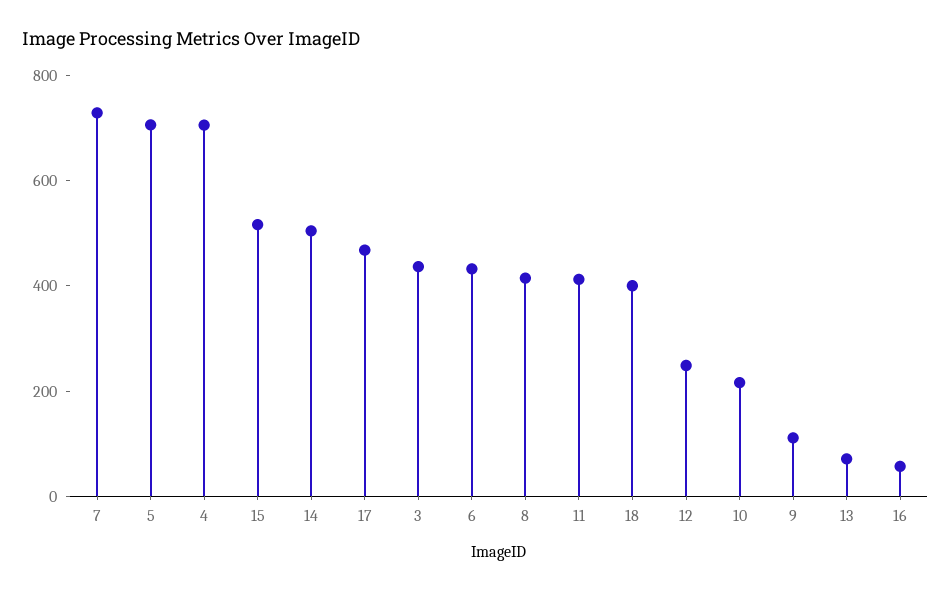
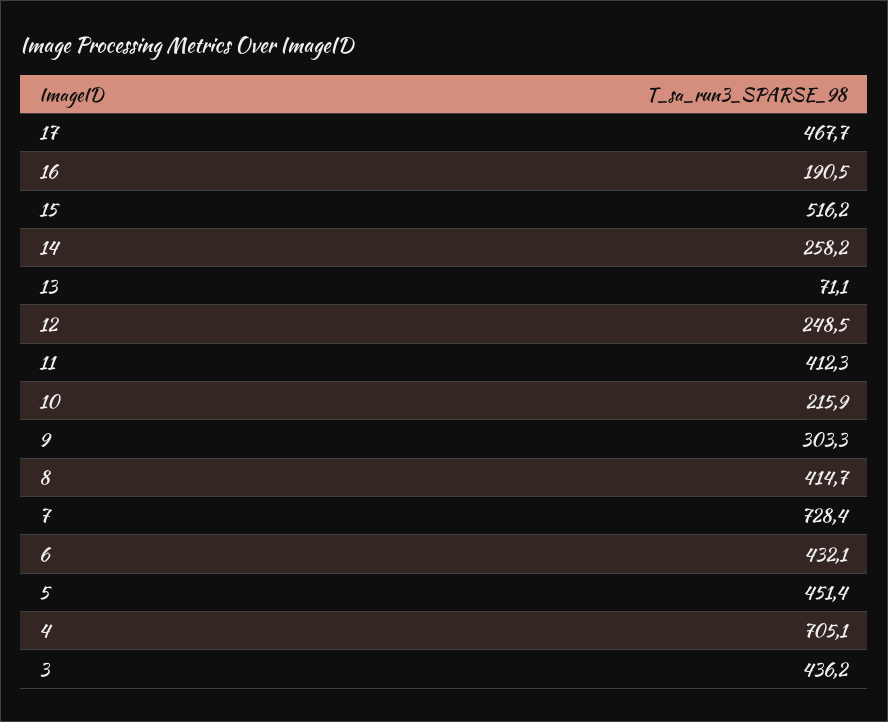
  {
    "7": 728.4,
-   "5": 700,
+   "5": 451.4,
    "4": 705.1,
    "15": 516.2,
-   "14": 500,
+   "14": 258.2,
    "17": 467.7,
    "3": 436.2,
    "6": 432.1,
    "8": 414.7,
    "11": 412.3,
-   "18": 400,
    "12": 248.5,
    "10": 215.9,
-   "9": 100,
+   "9": 303.3,
    "13": 71.1,
-   "16": 50
+   "16": 190.5
  }

